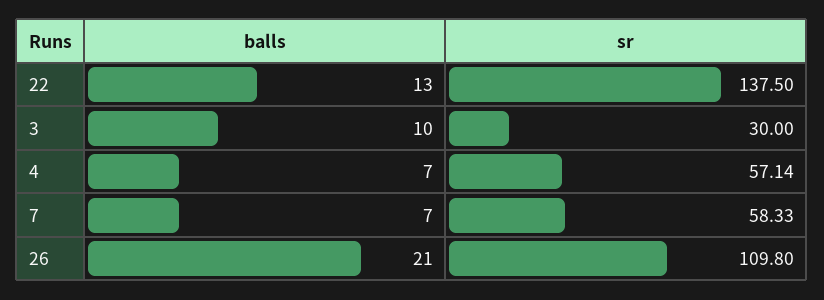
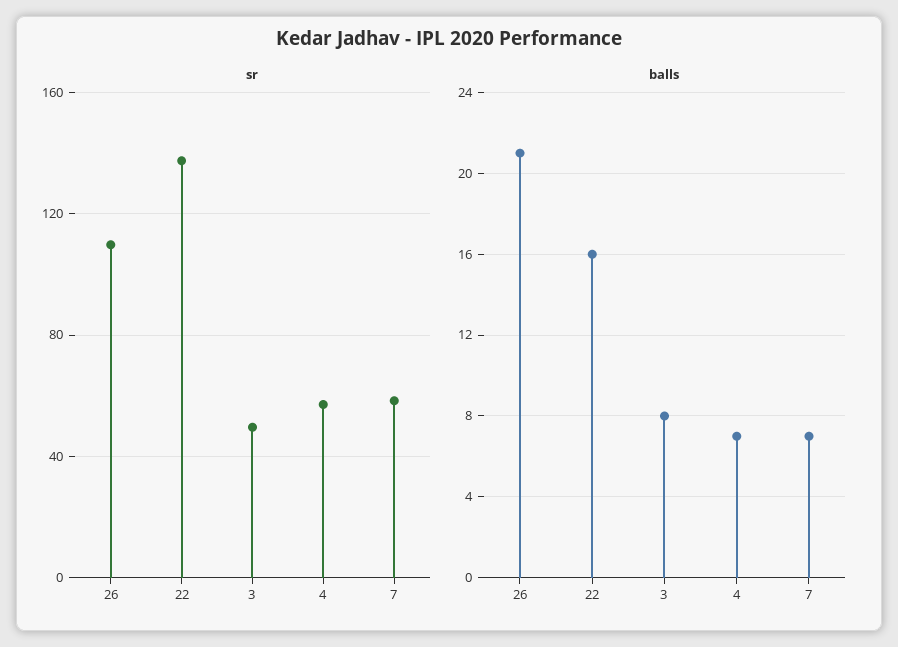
  {
    "balls": {
-     "22": 13,
+     "22": 16,
-     "3": 10,
+     "3": 8,
      "4": 7,
      "7": 7,
      "26": 21
    },
    "sr": {
      "22": 137.5,
-     "3": 30,
+     "3": 50,
      "4": 57.14,
      "7": 58.33,
      "26": 109.8
    }
  }

